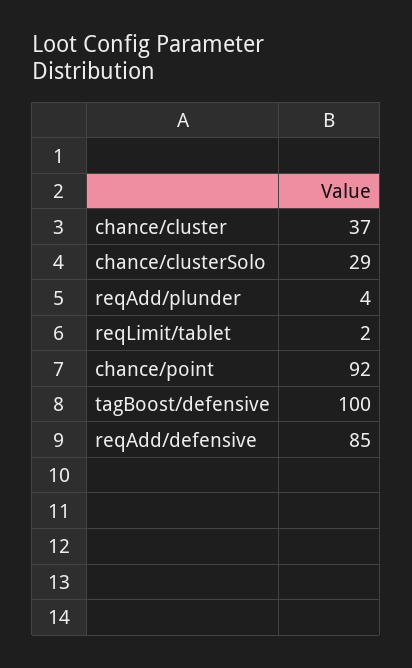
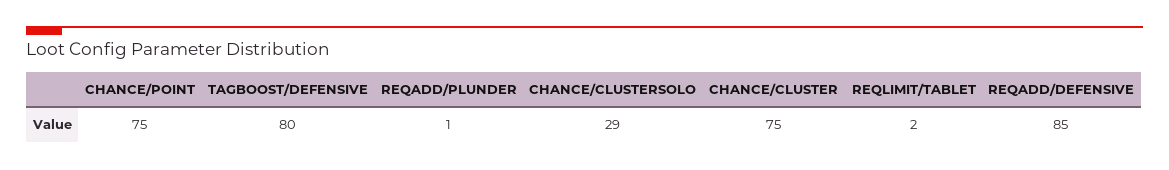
  {
-   "chance/cluster": 37,
+   "chance/cluster": 75,
    "chance/clusterSolo": 29,
-   "reqAdd/plunder": 4,
+   "reqAdd/plunder": 1,
    "reqLimit/tablet": 2,
-   "chance/point": 92,
+   "chance/point": 75,
-   "tagBoost/defensive": 100,
+   "tagBoost/defensive": 80,
    "reqAdd/defensive": 85
  }

